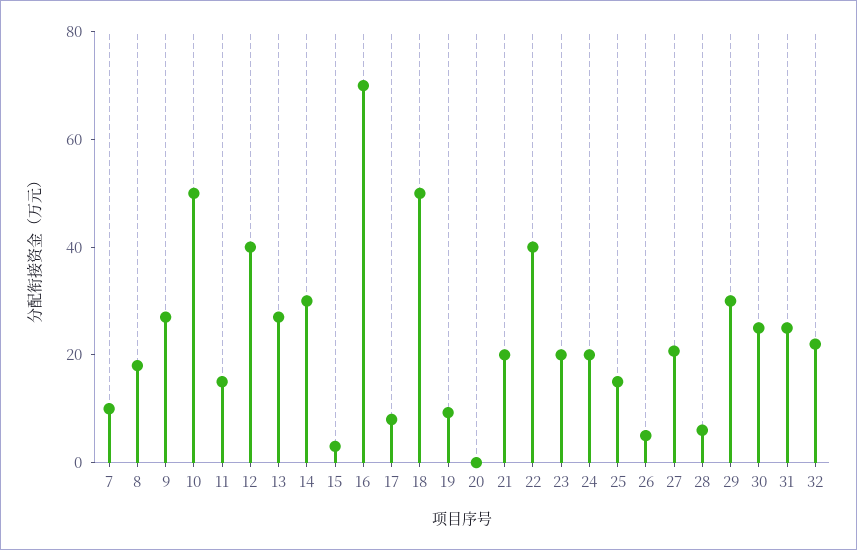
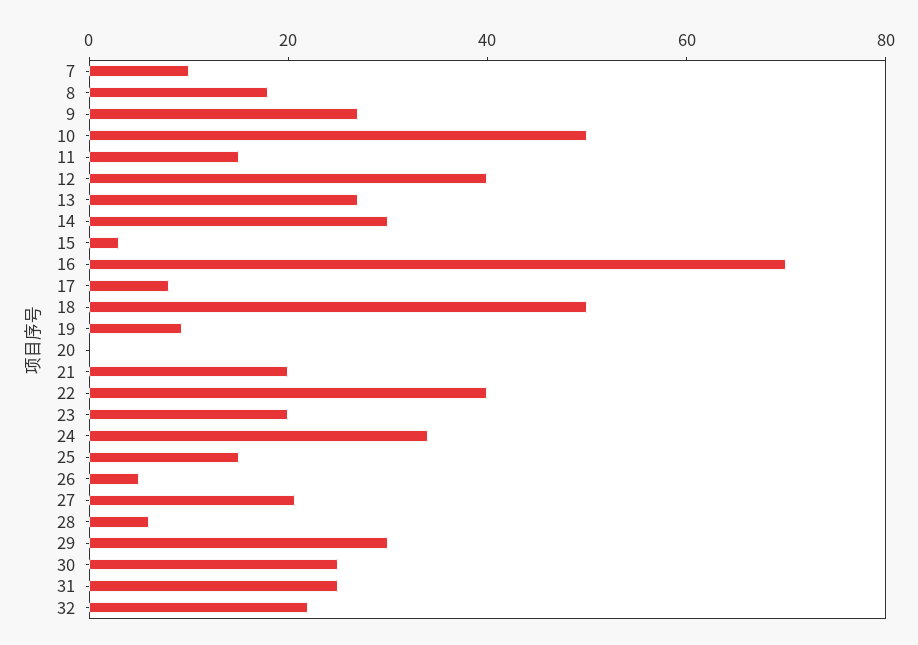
  {
    "7": 10,
    "8": 20,
    "9": 25,
    "10": 50,
    "11": 15,
    "12": 40,
    "13": 25,
    "14": 30,
    "15": 5,
    "16": 70,
    "17": 10,
    "18": 50,
    "19": 10,
    "20": 0,
    "21": 20,
    "22": 40,
    "23": 20,
-   "24": 20,
+   "24": 35,
    "25": 15,
    "26": 5,
    "27": 20,
    "28": 5,
    "29": 30,
    "30": 25,
    "31": 25,
    "32": 20
  }

